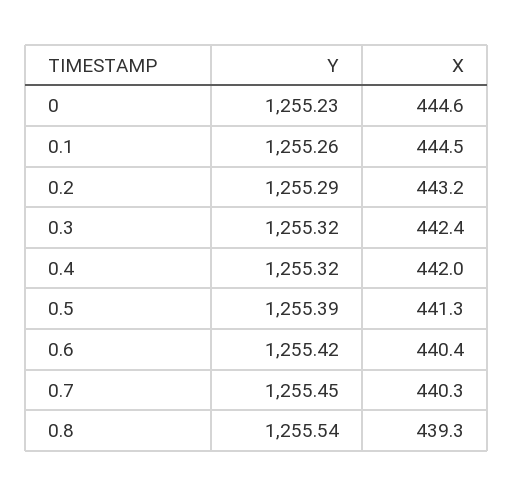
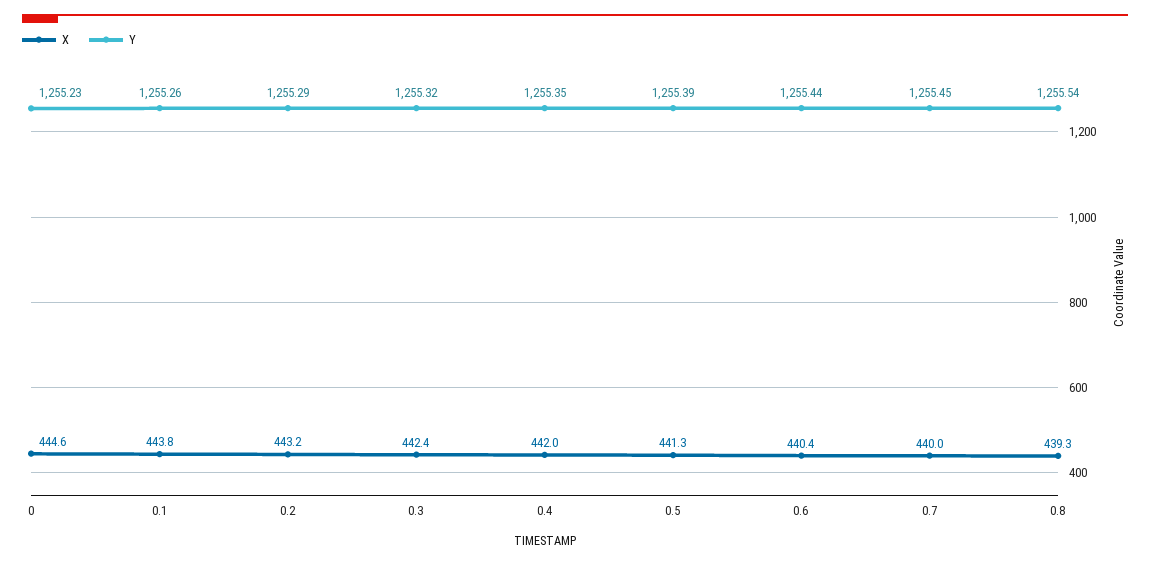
  {
    "Y": {
      "0": 1255.23,
      "0.1": 1255.26,
      "0.2": 1255.29,
      "0.3": 1255.32,
-     "0.4": 1255.32,
+     "0.4": 1255.35,
      "0.5": 1255.39,
-     "0.6": 1255.42,
+     "0.6": 1255.44,
      "0.7": 1255.45,
      "0.8": 1255.54
    },
    "X": {
      "0": 444.6,
-     "0.1": 444.5,
+     "0.1": 443.8,
      "0.2": 443.2,
      "0.3": 442.4,
      "0.4": 442,
      "0.5": 441.3,
      "0.6": 440.4,
-     "0.7": 440.3,
+     "0.7": 440,
      "0.8": 439.3
    }
  }

